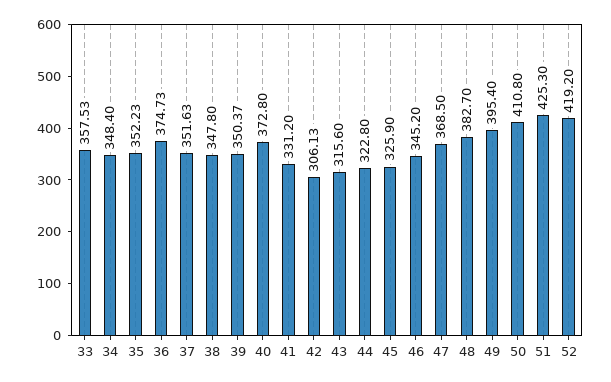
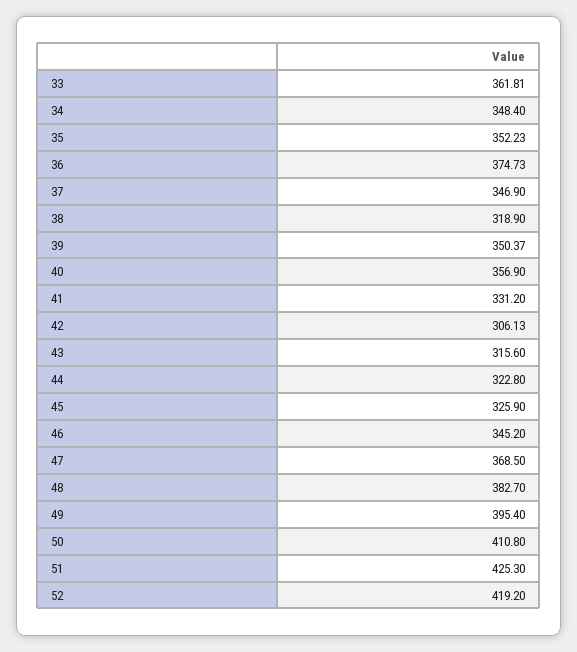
  {
-   "33": 357.53,
+   "33": 361.81,
    "34": 348.4,
    "35": 352.23,
    "36": 374.73,
-   "37": 351.63,
+   "37": 346.9,
-   "38": 347.8,
+   "38": 318.9,
    "39": 350.37,
-   "40": 372.8,
+   "40": 356.9,
    "41": 331.2,
    "42": 306.13,
    "43": 315.6,
    "44": 322.8,
    "45": 325.9,
    "46": 345.2,
    "47": 368.5,
    "48": 382.7,
    "49": 395.4,
    "50": 410.8,
    "51": 425.3,
    "52": 419.2
  }

